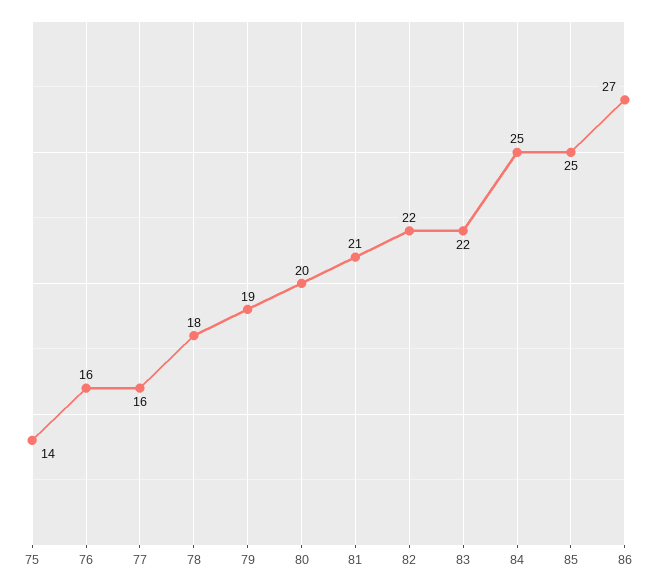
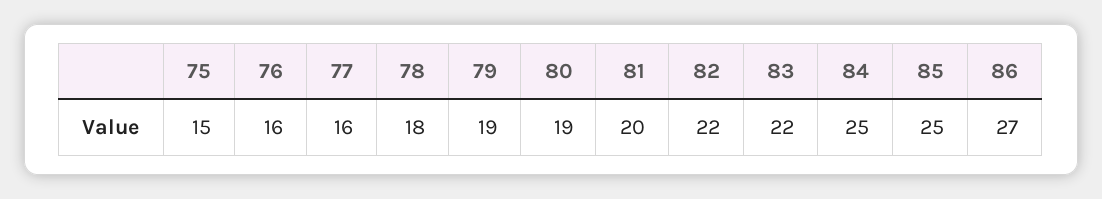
  {
-   "75": 14,
+   "75": 15,
    "76": 16,
    "77": 16,
    "78": 18,
    "79": 19,
-   "80": 20,
+   "80": 19,
-   "81": 21,
+   "81": 20,
    "82": 22,
    "83": 22,
    "84": 25,
    "85": 25,
    "86": 27
  }

